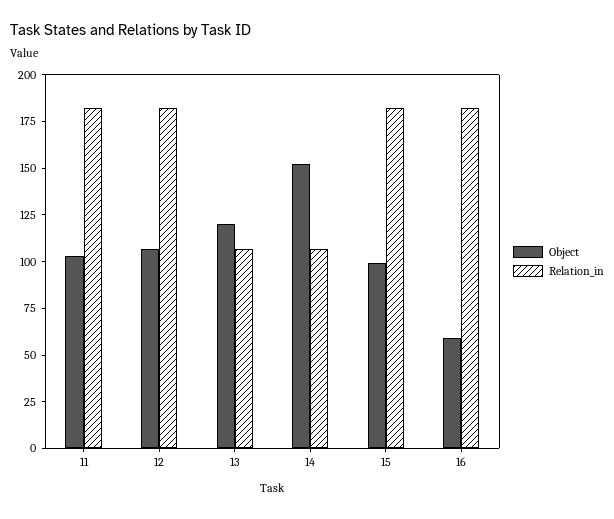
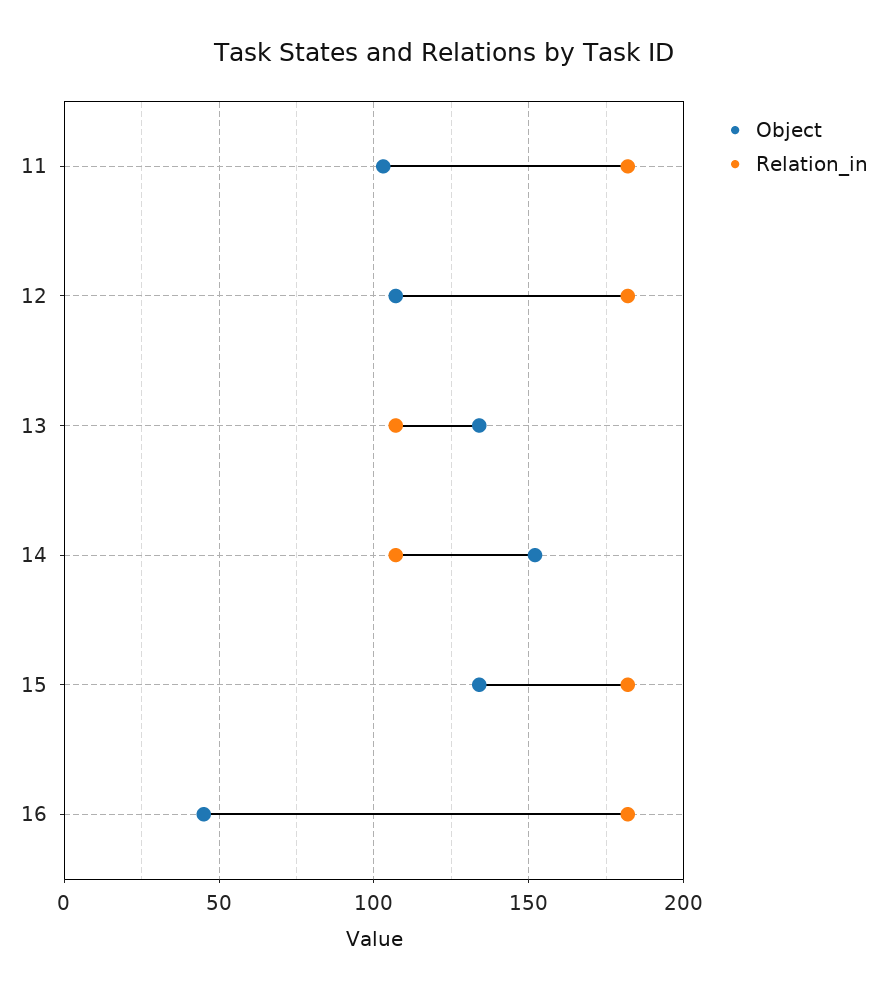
  {
    "Object": {
      "11": 105,
      "12": 105,
-     "13": 120,
+     "13": 135,
      "14": 150,
-     "15": 100,
+     "15": 135,
-     "16": 60
+     "16": 45
    },
    "Relation_in": {
      "11": 180,
      "12": 180,
      "13": 105,
      "14": 105,
      "15": 180,
      "16": 180
    }
  }

